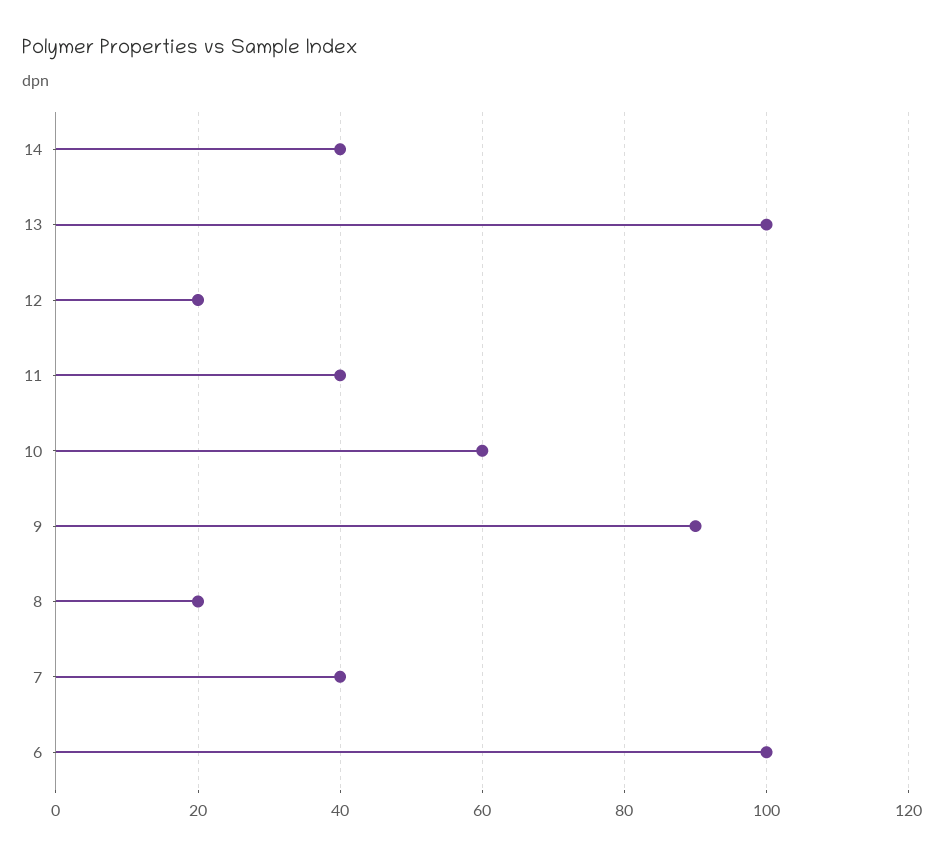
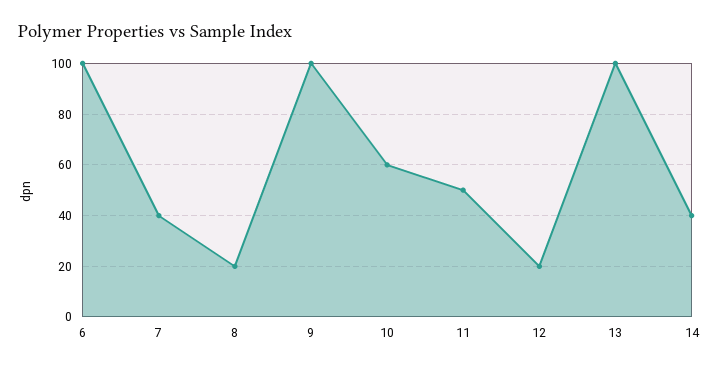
  {
    "14": 40,
    "13": 100,
    "12": 20,
-   "11": 40,
+   "11": 50,
    "10": 60,
-   "9": 90,
+   "9": 100,
    "8": 20,
    "7": 40,
    "6": 100
  }

